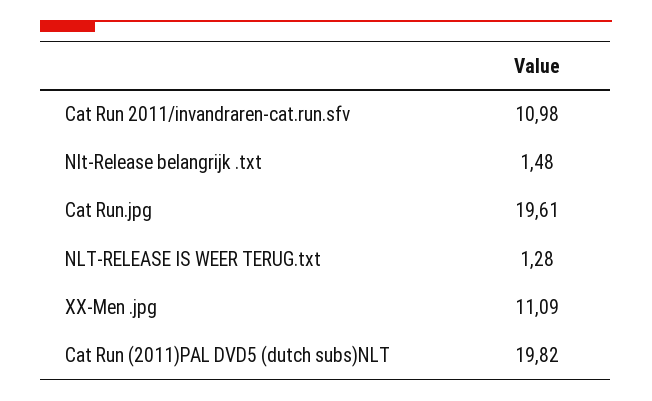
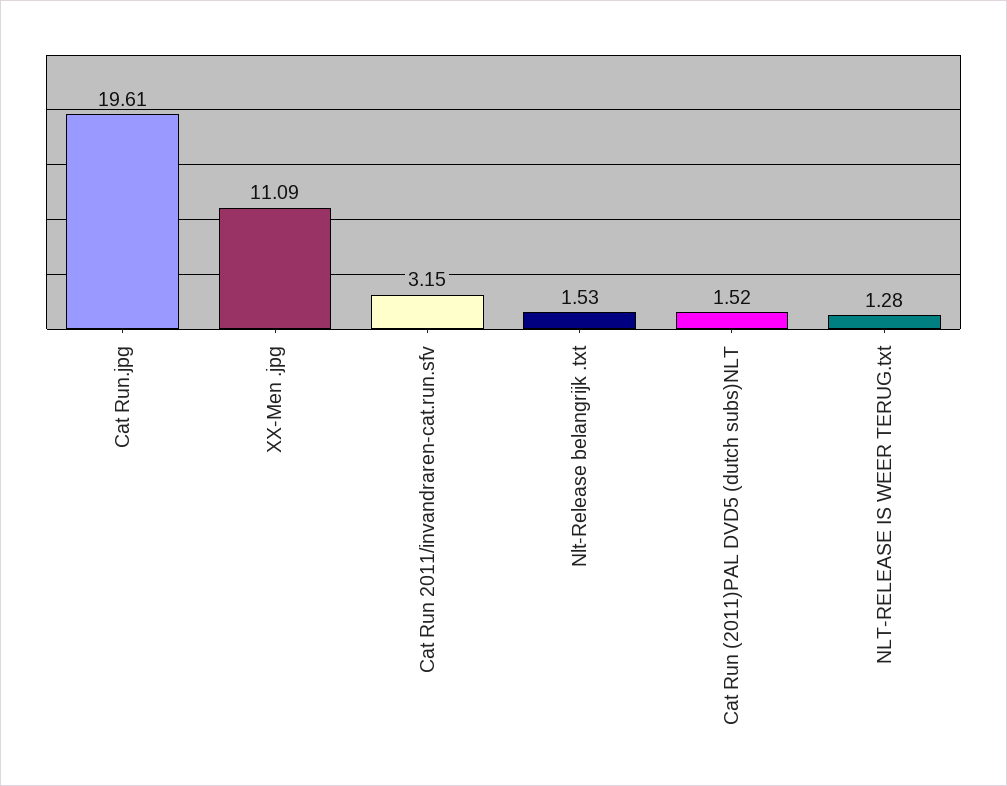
  {
-   "Cat Run 2011/invandraren-cat.run.sfv": 10.98,
+   "Cat Run 2011/invandraren-cat.run.sfv": 3.15,
-   "Nlt-Release belangrijk .txt": 1.48,
+   "Nlt-Release belangrijk .txt": 1.53,
    "Cat Run.jpg": 19.61,
    "NLT-RELEASE IS WEER TERUG.txt": 1.28,
    "XX-Men .jpg": 11.09,
-   "Cat Run (2011)PAL DVD5 (dutch subs)NLT": 19.82
+   "Cat Run (2011)PAL DVD5 (dutch subs)NLT": 1.52
  }

